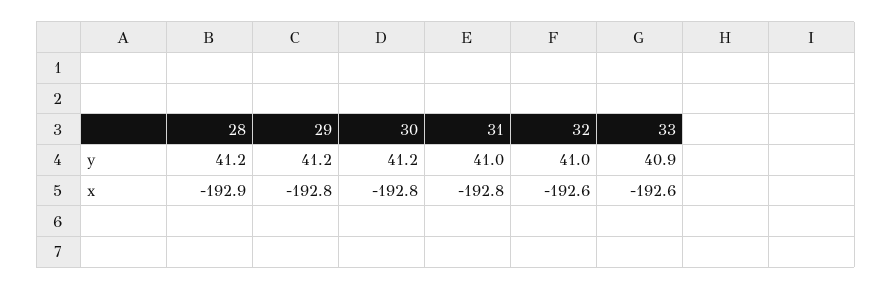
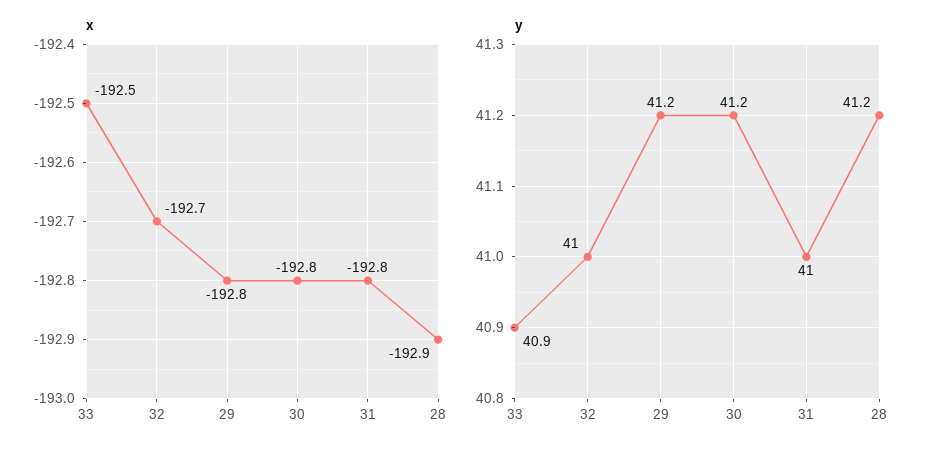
  {
    "y": {
      "28": 41.2,
      "29": 41.2,
      "30": 41.2,
      "31": 41,
      "32": 41,
      "33": 40.9
    },
    "x": {
      "28": -192.9,
      "29": -192.8,
      "30": -192.8,
      "31": -192.8,
-     "32": -192.6,
+     "32": -192.7,
-     "33": -192.6
+     "33": -192.5
    }
  }

